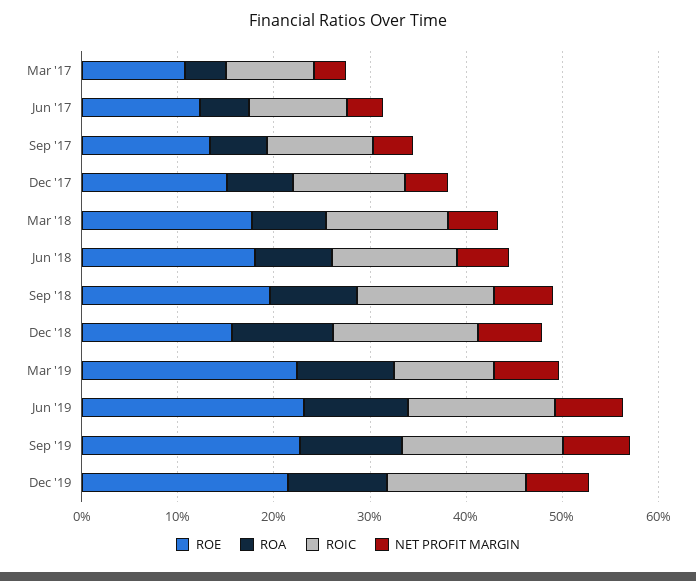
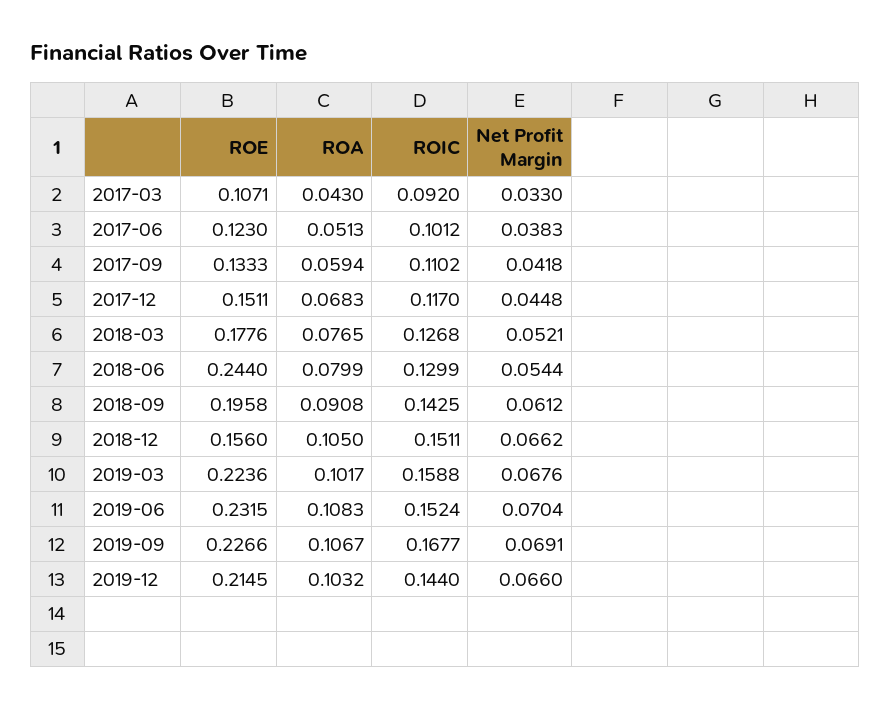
  {
    "ROE": {
      "Mar '17": 0.1071,
      "Jun '17": 0.123,
      "Sep '17": 0.1333,
      "Dec '17": 0.1511,
      "Mar '18": 0.1776,
-     "Jun '18": 0.18,
+     "Jun '18": 0.244,
      "Sep '18": 0.1958,
      "Dec '18": 0.156,
      "Mar '19": 0.2236,
      "Jun '19": 0.2315,
      "Sep '19": 0.2266,
      "Dec '19": 0.2145
    },
    "ROA": {
      "Mar '17": 0.043,
      "Jun '17": 0.0513,
      "Sep '17": 0.0594,
      "Dec '17": 0.0683,
      "Mar '18": 0.0765,
      "Jun '18": 0.0799,
      "Sep '18": 0.0908,
      "Dec '18": 0.105,
      "Mar '19": 0.1017,
      "Jun '19": 0.1083,
      "Sep '19": 0.1067,
      "Dec '19": 0.1032
    },
    "ROIC": {
      "Mar '17": 0.092,
      "Jun '17": 0.1012,
      "Sep '17": 0.1102,
      "Dec '17": 0.117,
      "Mar '18": 0.1268,
      "Jun '18": 0.1299,
      "Sep '18": 0.1425,
      "Dec '18": 0.1511,
-     "Mar '19": 0.1,
+     "Mar '19": 0.1588,
      "Jun '19": 0.1524,
      "Sep '19": 0.1677,
      "Dec '19": 0.144
    },
    "NET PROFIT MARGIN": {
      "Mar '17": 0.033,
      "Jun '17": 0.0383,
      "Sep '17": 0.0418,
      "Dec '17": 0.0448,
      "Mar '18": 0.0521,
      "Jun '18": 0.0544,
      "Sep '18": 0.0612,
      "Dec '18": 0.0662,
      "Mar '19": 0.0676,
      "Jun '19": 0.0704,
      "Sep '19": 0.0691,
      "Dec '19": 0.066
    }
  }

